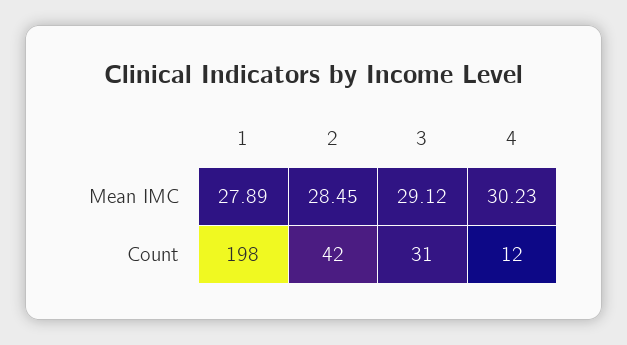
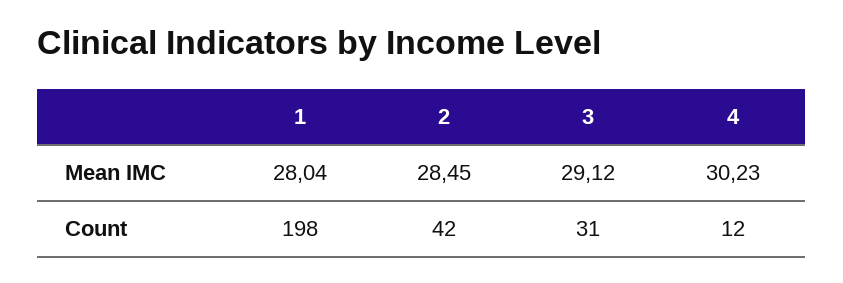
  {
    "1": {
-     "Mean IMC": 27.89,
+     "Mean IMC": 28.04,
      "Count": 198
    },
    "2": {
      "Mean IMC": 28.45,
      "Count": 42
    },
    "3": {
      "Mean IMC": 29.12,
      "Count": 31
    },
    "4": {
      "Mean IMC": 30.23,
      "Count": 12
    }
  }

